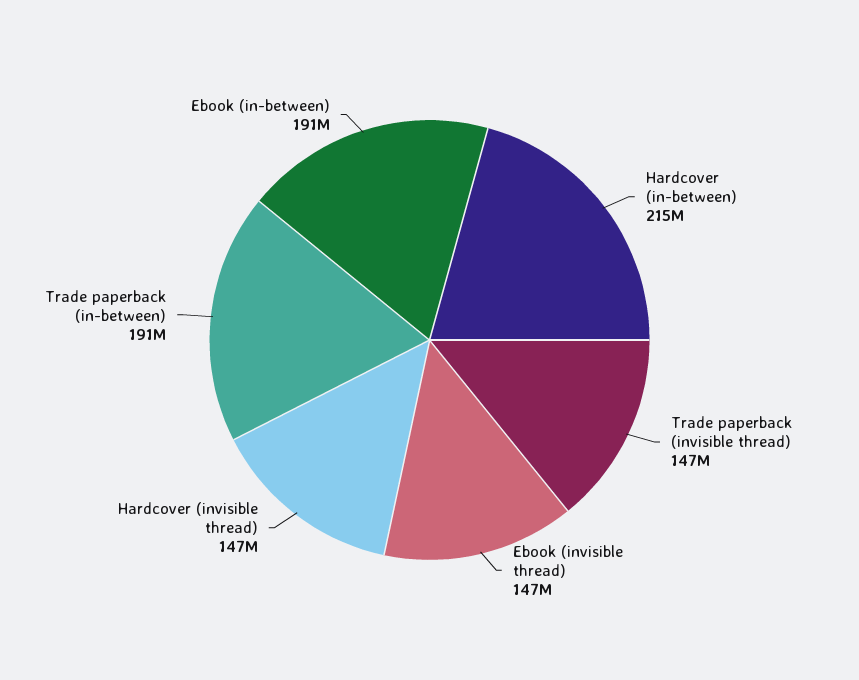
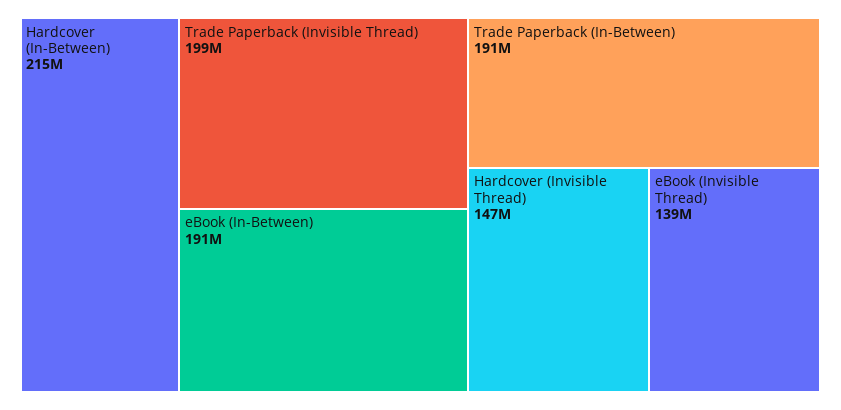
  {
    "Hardcover (in-between)": 215000000,
-   "Trade paperback (invisible thread)": 147000000,
+   "Trade paperback (invisible thread)": 199000000,
-   "Ebook (invisible thread)": 147000000,
+   "Ebook (invisible thread)": 139000000,
    "Hardcover (invisible thread)": 147000000,
    "Trade paperback (in-between)": 191000000,
    "Ebook (in-between)": 191000000
  }

